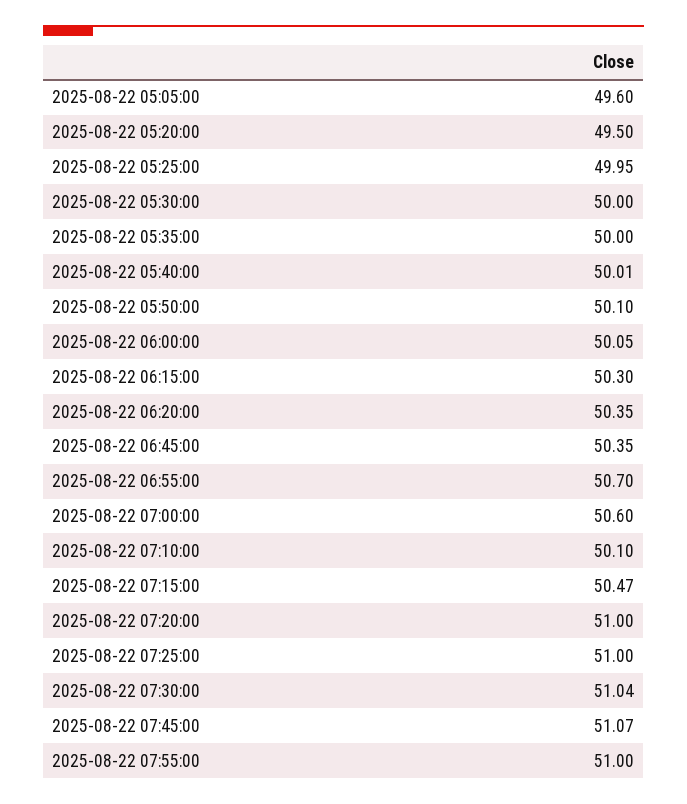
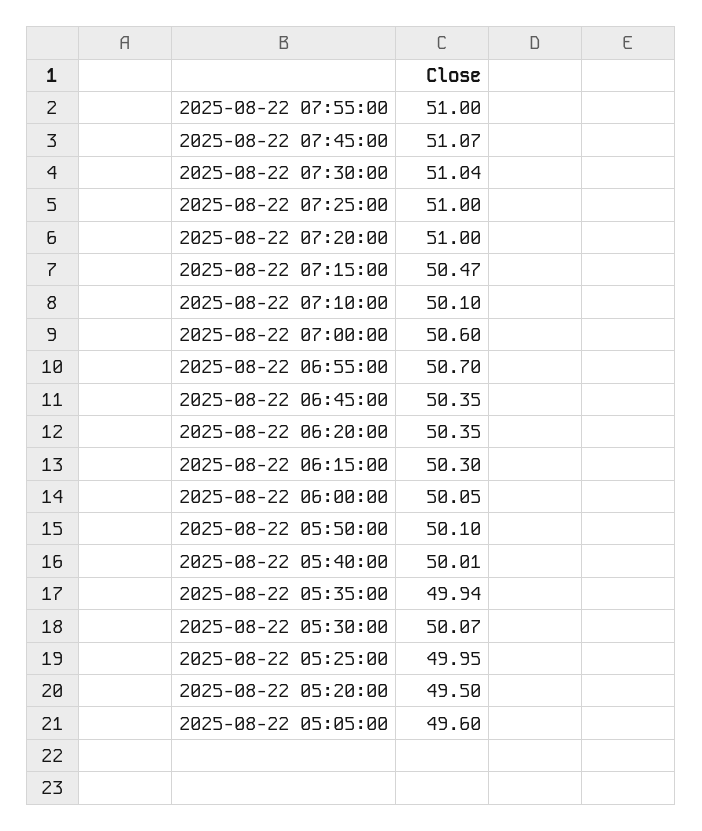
  {
    "2025-08-22 05:05:00": 49.6,
    "2025-08-22 05:20:00": 49.5,
    "2025-08-22 05:25:00": 49.95,
-   "2025-08-22 05:30:00": 50,
+   "2025-08-22 05:30:00": 50.07,
-   "2025-08-22 05:35:00": 50,
+   "2025-08-22 05:35:00": 49.94,
    "2025-08-22 05:40:00": 50.01,
    "2025-08-22 05:50:00": 50.1,
    "2025-08-22 06:00:00": 50.05,
    "2025-08-22 06:15:00": 50.3,
    "2025-08-22 06:20:00": 50.35,
    "2025-08-22 06:45:00": 50.35,
    "2025-08-22 06:55:00": 50.7,
    "2025-08-22 07:00:00": 50.6,
    "2025-08-22 07:10:00": 50.1,
    "2025-08-22 07:15:00": 50.47,
    "2025-08-22 07:20:00": 51,
    "2025-08-22 07:25:00": 51,
    "2025-08-22 07:30:00": 51.04,
    "2025-08-22 07:45:00": 51.07,
    "2025-08-22 07:55:00": 51
  }

